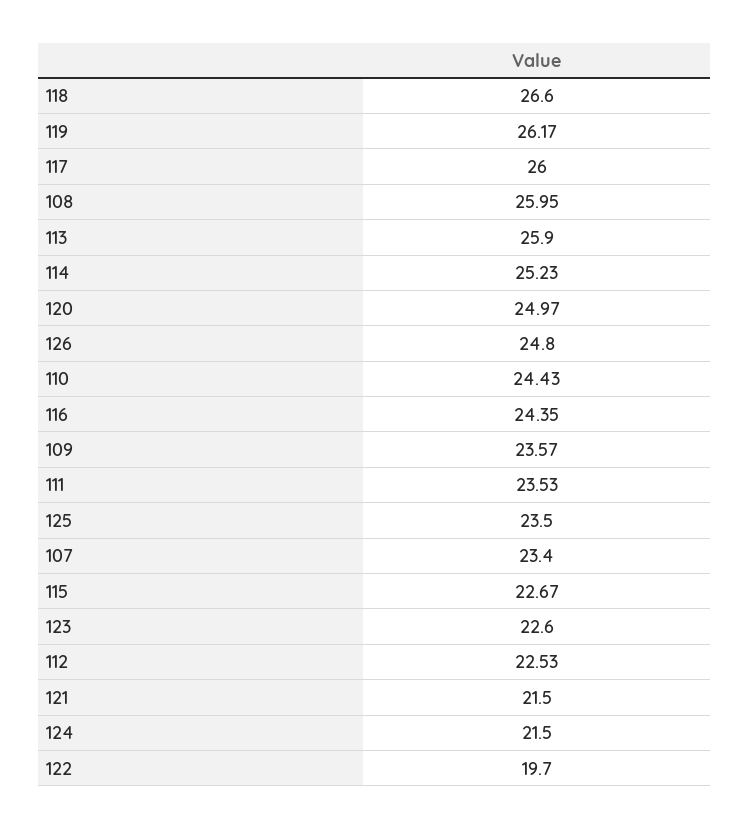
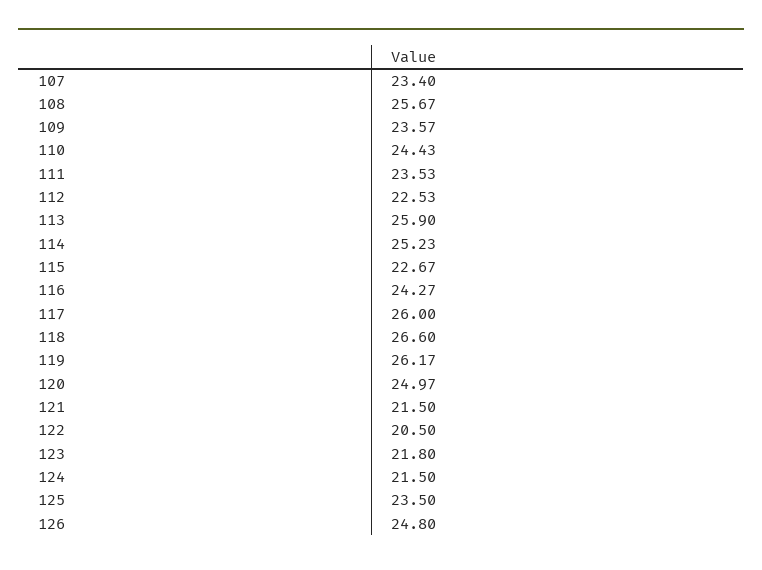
  {
    "118": 26.6,
    "119": 26.17,
    "117": 26,
-   "108": 25.95,
+   "108": 25.67,
    "113": 25.9,
    "114": 25.23,
    "120": 24.97,
    "126": 24.8,
    "110": 24.43,
-   "116": 24.35,
+   "116": 24.27,
    "109": 23.57,
    "111": 23.53,
    "125": 23.5,
    "107": 23.4,
    "115": 22.67,
-   "123": 22.6,
+   "123": 21.8,
    "112": 22.53,
    "121": 21.5,
    "124": 21.5,
-   "122": 19.7
+   "122": 20.5
  }

